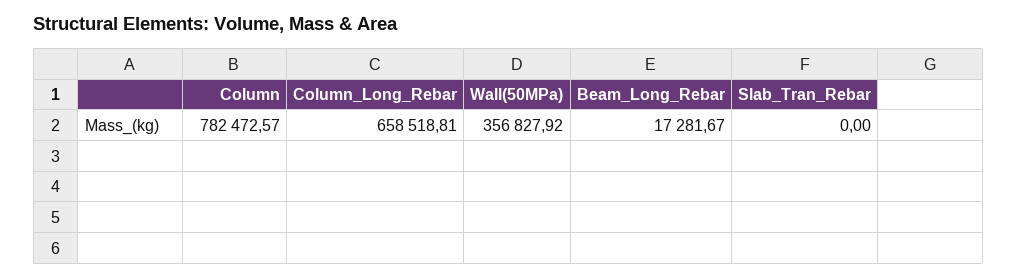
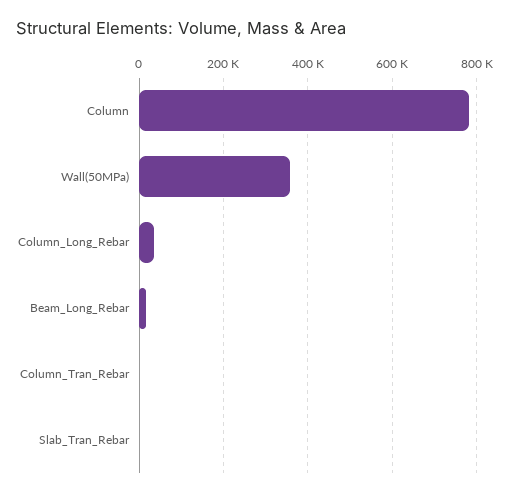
  {
    "Column": 782472.57,
-   "Column_Long_Rebar": 658518.81,
+   "Column_Long_Rebar": 40000,
    "Wall(50MPa)": 356827.92,
    "Beam_Long_Rebar": 17281.67,
-   "Slab_Tran_Rebar": 0
+   "Slab_Tran_Rebar": 0,
+   "Column_Tran_Rebar": 0
  }

